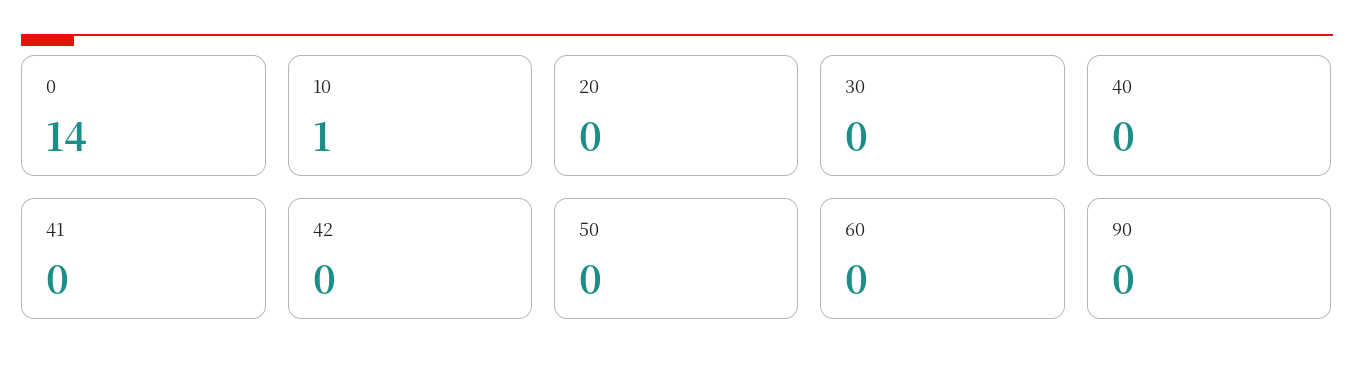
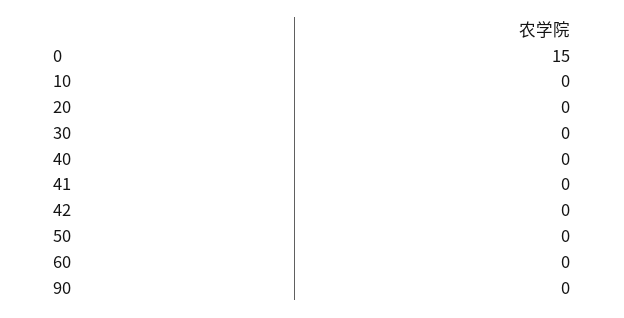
  {
-   "0": 14,
+   "0": 15,
-   "10": 1,
+   "10": 0,
    "20": 0,
    "30": 0,
    "40": 0,
    "41": 0,
    "42": 0,
    "50": 0,
    "60": 0,
    "90": 0
  }

